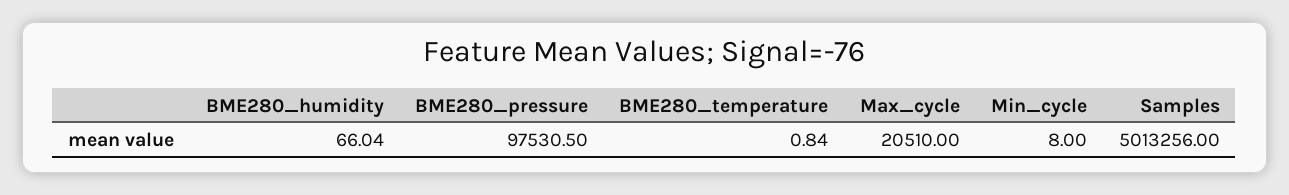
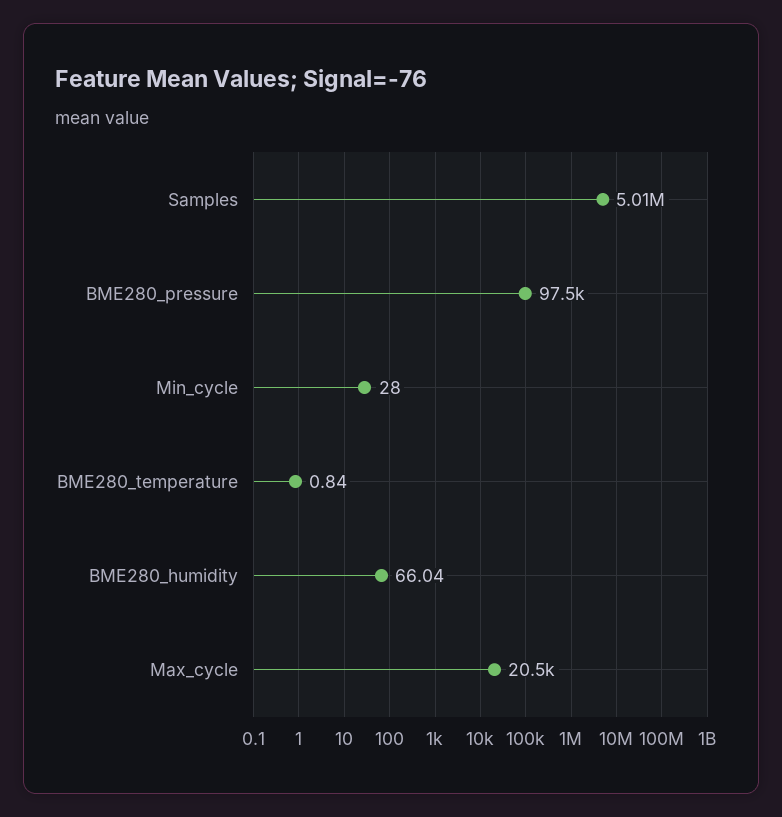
  {
    "BME280_humidity": 66.04,
    "BME280_pressure": 97530.5,
    "BME280_temperature": 0.84,
    "Max_cycle": 20510,
-   "Min_cycle": 8,
+   "Min_cycle": 28,
    "Samples": 5013256
  }

